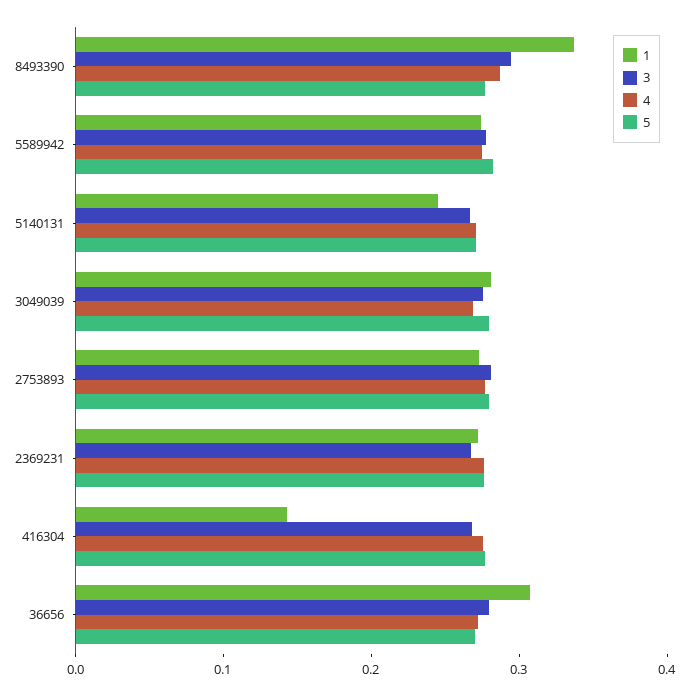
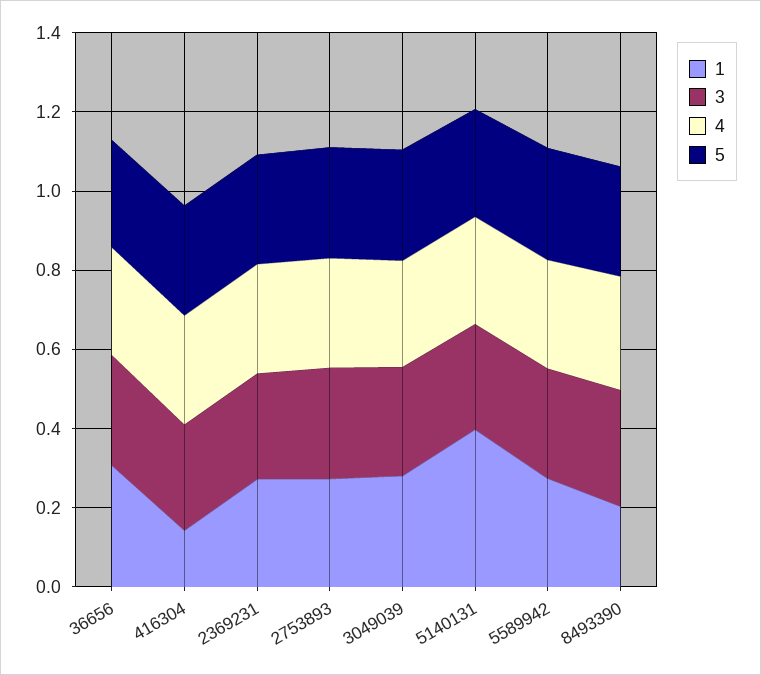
  {
    "1": {
-     "8493390": 0.34,
+     "8493390": 0.2,
      "5589942": 0.28,
-     "5140131": 0.24,
+     "5140131": 0.4,
      "3049039": 0.28,
      "2753893": 0.28,
      "2369231": 0.28,
      "416304": 0.14,
      "36656": 0.3
    },
    "3": {
      "8493390": 0.3,
      "5589942": 0.28,
      "5140131": 0.26,
      "3049039": 0.28,
      "2753893": 0.28,
      "2369231": 0.26,
      "416304": 0.26,
      "36656": 0.28
    },
    "4": {
      "8493390": 0.28,
      "5589942": 0.28,
      "5140131": 0.28,
      "3049039": 0.26,
      "2753893": 0.28,
      "2369231": 0.28,
      "416304": 0.28,
      "36656": 0.28
    },
    "5": {
      "8493390": 0.28,
      "5589942": 0.28,
      "5140131": 0.28,
      "3049039": 0.28,
      "2753893": 0.28,
      "2369231": 0.28,
      "416304": 0.28,
      "36656": 0.28
    }
  }

